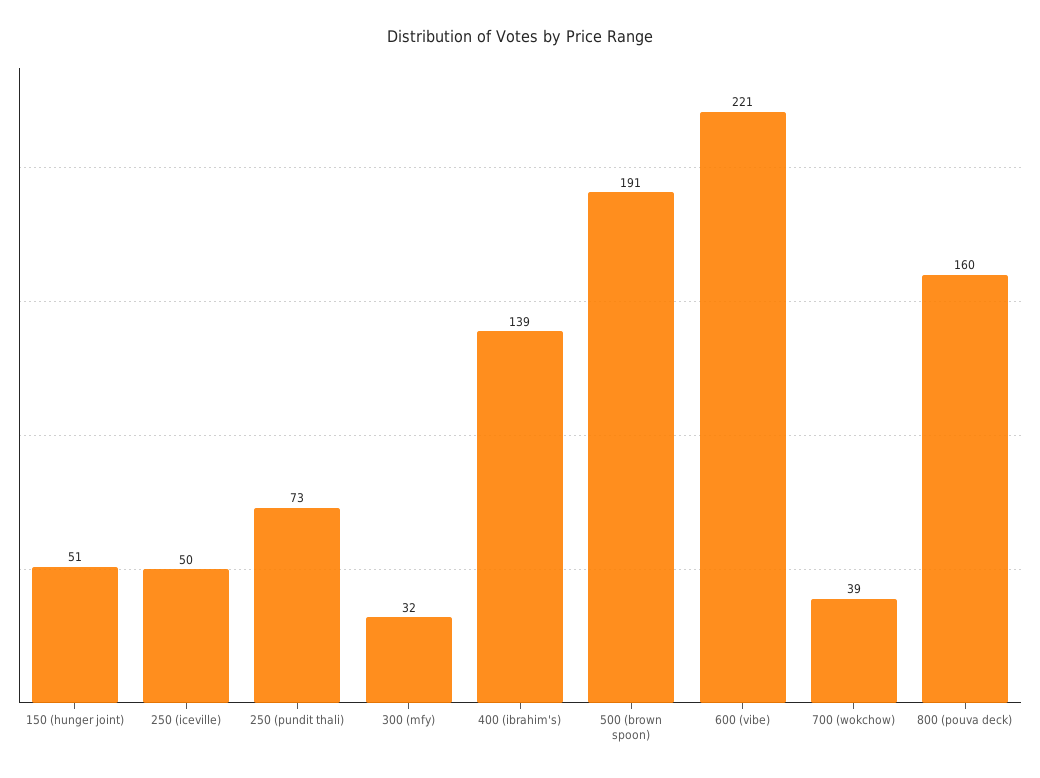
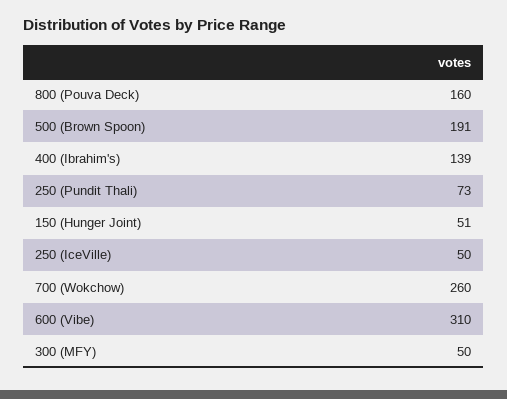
  {
    "150 (hunger joint)": 51,
    "250 (iceville)": 50,
    "250 (pundit thali)": 73,
-   "300 (mfy)": 32,
+   "300 (mfy)": 50,
    "400 (ibrahim's)": 139,
    "500 (brown spoon)": 191,
-   "600 (vibe)": 221,
+   "600 (vibe)": 310,
-   "700 (wokchow)": 39,
+   "700 (wokchow)": 260,
    "800 (pouva deck)": 160
  }

